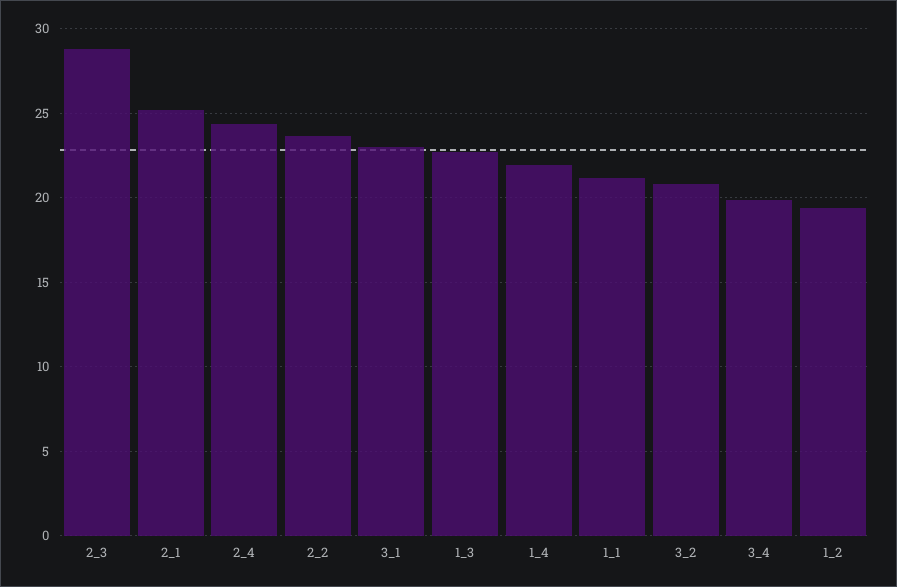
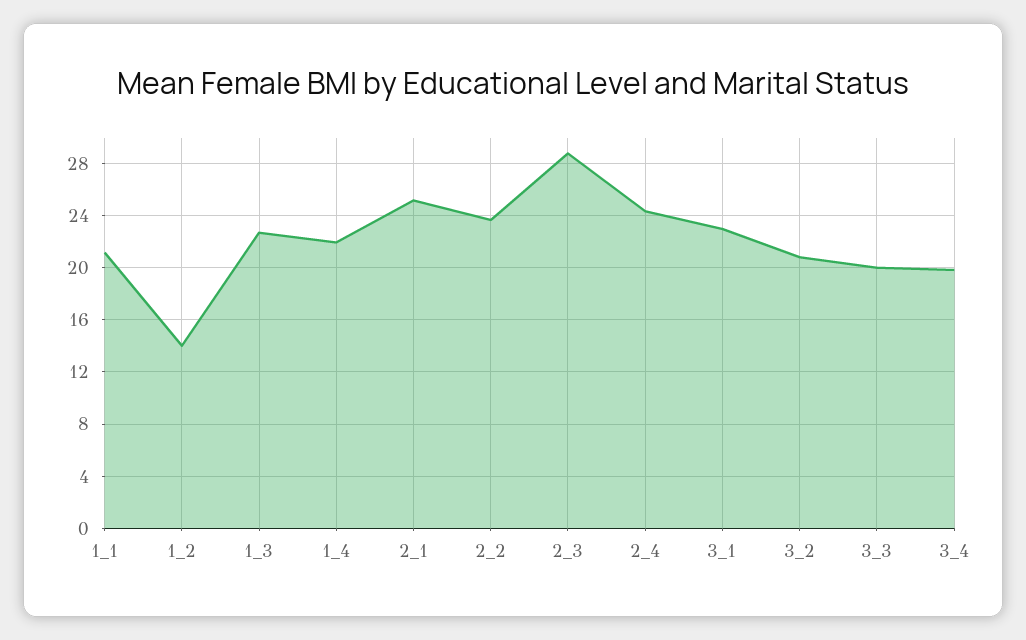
  {
    "2_3": 29,
    "2_1": 25,
    "2_4": 24.5,
    "2_2": 23.5,
    "3_1": 23,
    "1_3": 22.5,
    "1_4": 22,
    "1_1": 21,
    "3_2": 21,
    "3_4": 20,
-   "1_2": 19.5
+   "1_2": 14,
+   "3_3": 20
  }

